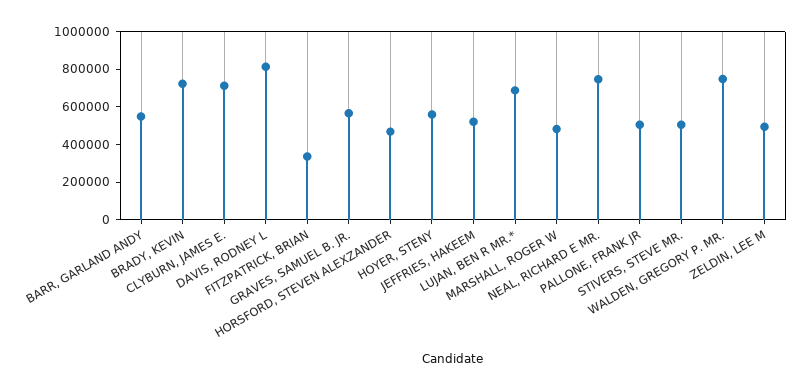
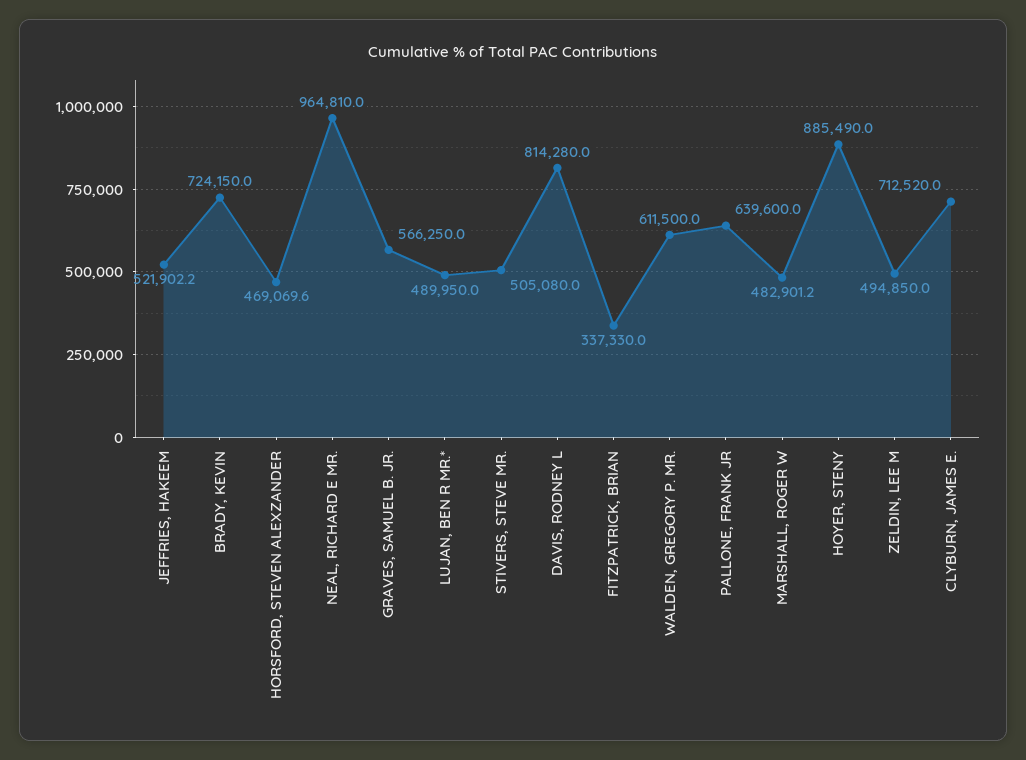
  {
-   "BARR, GARLAND ANDY": 550000,
    "BRADY, KEVIN": 724150,
    "CLYBURN, JAMES E.": 712520,
    "DAVIS, RODNEY L": 814280,
    "FITZPATRICK, BRIAN": 337330,
    "GRAVES, SAMUEL B. JR.": 566250,
    "HORSFORD, STEVEN ALEXZANDER": 469069.6,
-   "HOYER, STENY": 550000,
+   "HOYER, STENY": 885490,
    "JEFFRIES, HAKEEM": 521902.2,
-   "LUJAN, BEN R MR.*": 700000,
+   "LUJAN, BEN R MR.*": 489950,
    "MARSHALL, ROGER W": 482901.2,
-   "NEAL, RICHARD E MR.": 750000,
+   "NEAL, RICHARD E MR.": 964810,
-   "PALLONE, FRANK JR": 500000,
+   "PALLONE, FRANK JR": 639600,
    "STIVERS, STEVE MR.": 505080,
-   "WALDEN, GREGORY P. MR.": 750000,
+   "WALDEN, GREGORY P. MR.": 611500,
    "ZELDIN, LEE M": 494850
  }

